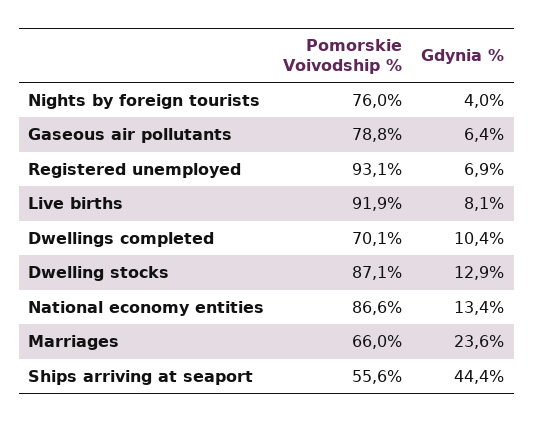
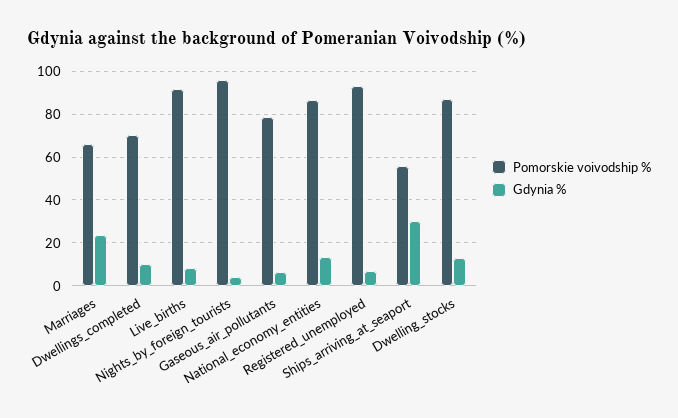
  {
    "Pomorskie Voivodship %": {
-     "Nights by foreign tourists": 76,
+     "Nights by foreign tourists": 95,
      "Gaseous air pollutants": 78.8,
      "Registered unemployed": 93.1,
      "Live births": 91.9,
      "Dwellings completed": 70.1,
      "Dwelling stocks": 87.1,
      "National economy entities": 86.6,
      "Marriages": 66,
      "Ships arriving at seaport": 55.6
    },
    "Gdynia %": {
      "Nights by foreign tourists": 4,
      "Gaseous air pollutants": 6.4,
      "Registered unemployed": 6.9,
      "Live births": 8.1,
      "Dwellings completed": 10.4,
      "Dwelling stocks": 12.9,
      "National economy entities": 13.4,
      "Marriages": 23.6,
-     "Ships arriving at seaport": 44.4
+     "Ships arriving at seaport": 30
    }
  }

